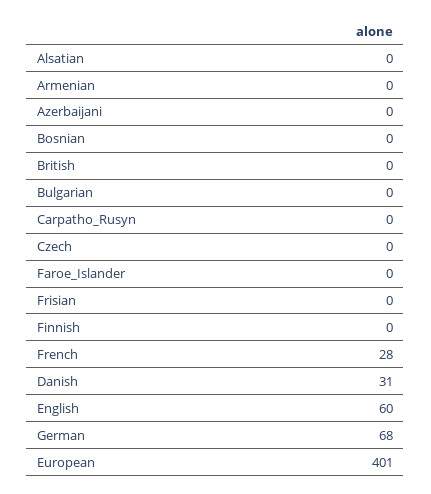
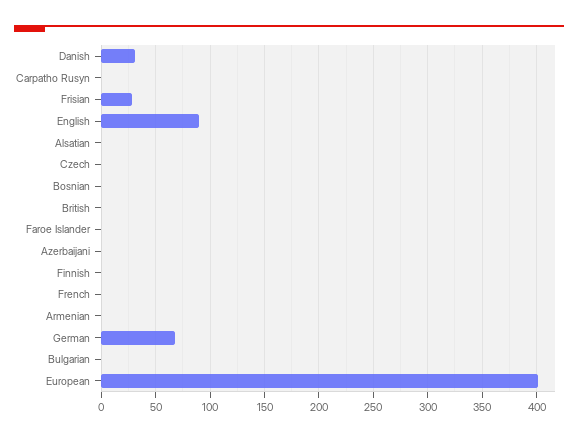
  {
    "Alsatian": 0,
    "Armenian": 0,
    "Azerbaijani": 0,
    "Bosnian": 0,
    "British": 0,
    "Bulgarian": 0,
    "Carpatho_Rusyn": 0,
    "Czech": 0,
    "Faroe_Islander": 0,
-   "Frisian": 0,
+   "Frisian": 30,
    "Finnish": 0,
-   "French": 28,
+   "French": 0,
    "Danish": 31,
-   "English": 60,
+   "English": 90,
    "German": 68,
    "European": 401
  }

